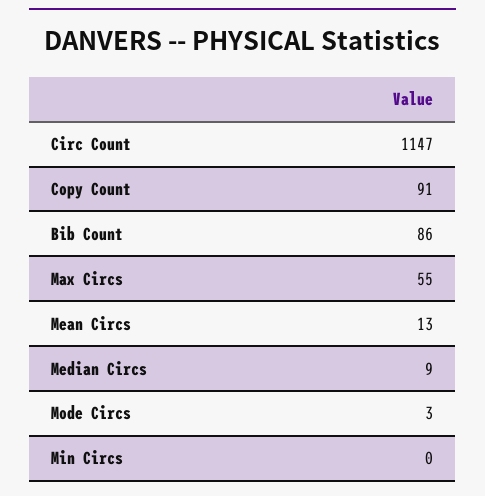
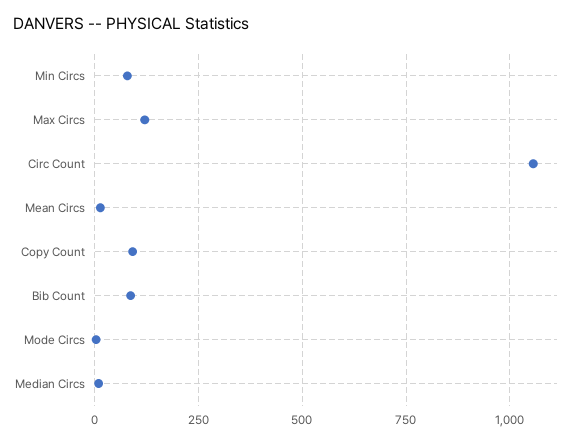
  {
-   "Circ Count": 1147,
+   "Circ Count": 1050,
    "Copy Count": 91,
    "Bib Count": 86,
-   "Max Circs": 55,
+   "Max Circs": 125,
    "Mean Circs": 13,
    "Median Circs": 9,
    "Mode Circs": 3,
-   "Min Circs": 0
+   "Min Circs": 75
  }

